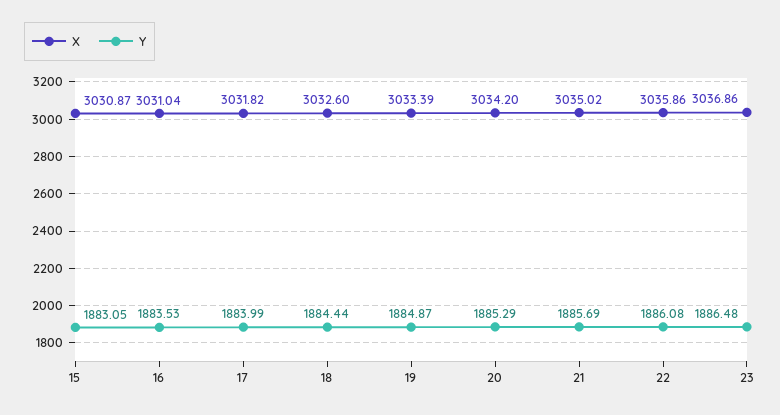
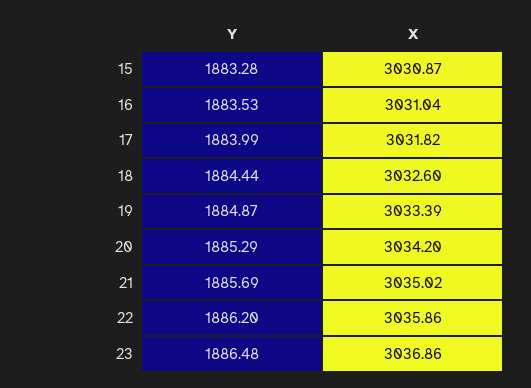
  {
    "X": {
      "15": 3030.87,
      "16": 3031.04,
      "17": 3031.82,
      "18": 3032.6,
      "19": 3033.39,
      "20": 3034.2,
      "21": 3035.02,
      "22": 3035.86,
      "23": 3036.86
    },
    "Y": {
-     "15": 1883.05,
+     "15": 1883.28,
      "16": 1883.53,
      "17": 1883.99,
      "18": 1884.44,
      "19": 1884.87,
      "20": 1885.29,
      "21": 1885.69,
-     "22": 1886.08,
+     "22": 1886.2,
      "23": 1886.48
    }
  }

